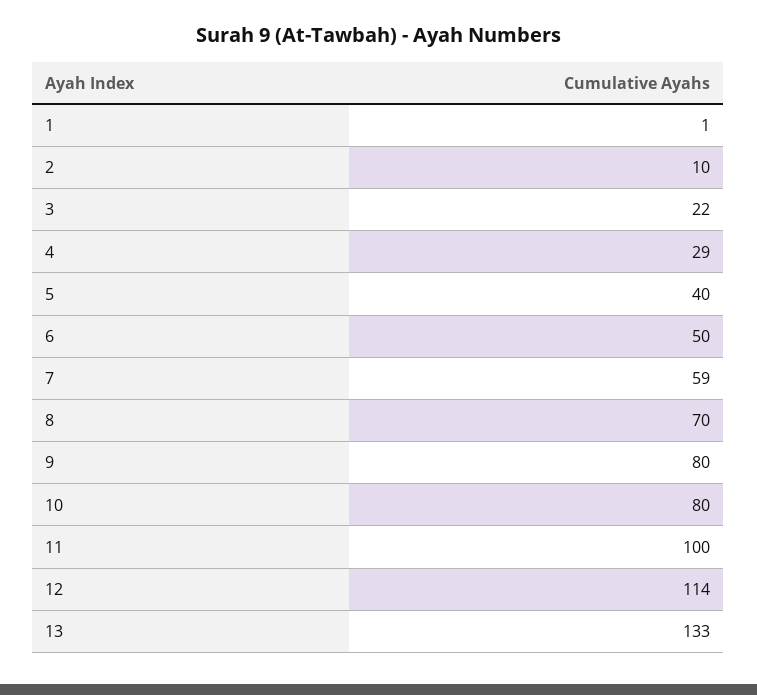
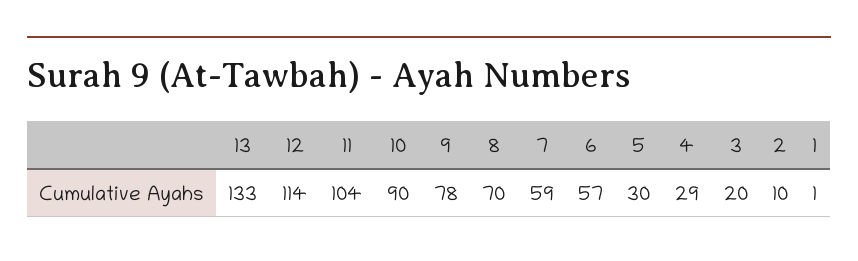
  {
    "1": 1,
    "2": 10,
-   "3": 22,
+   "3": 20,
    "4": 29,
-   "5": 40,
+   "5": 30,
-   "6": 50,
+   "6": 57,
    "7": 59,
    "8": 70,
-   "9": 80,
+   "9": 78,
-   "10": 80,
+   "10": 90,
-   "11": 100,
+   "11": 104,
    "12": 114,
    "13": 133
  }

